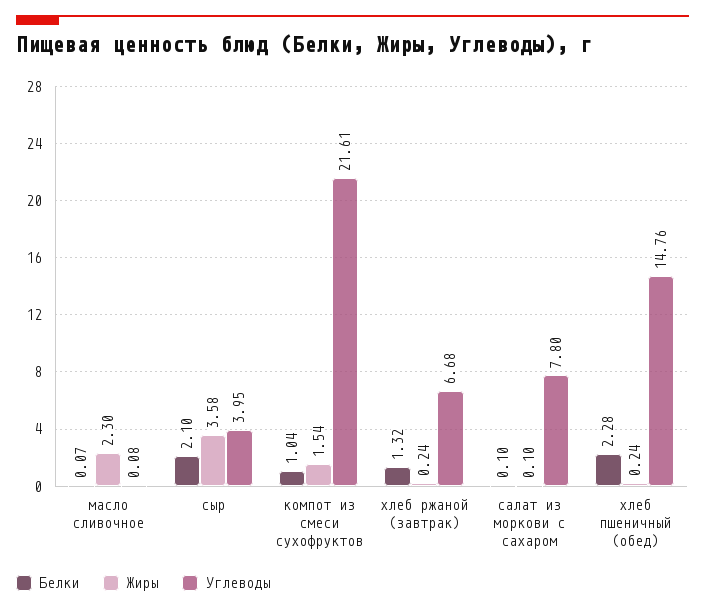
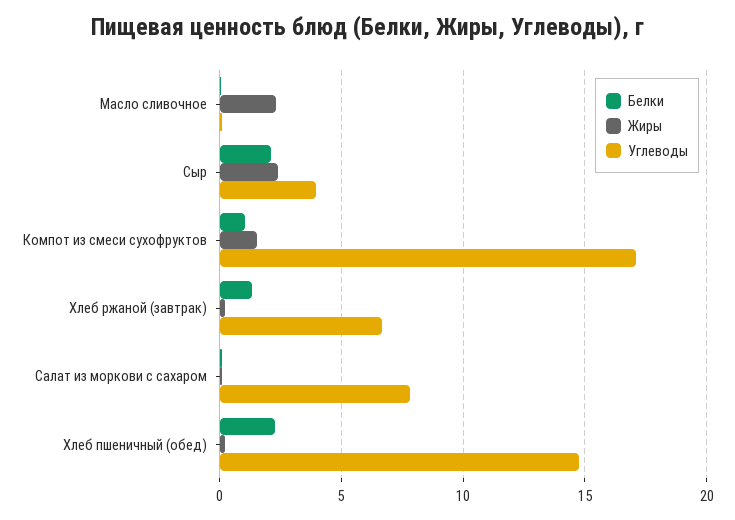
  {
    "Белки": {
      "масло сливочное": 0.07,
      "сыр": 2.1,
      "компот из смеси сухофруктов": 1.04,
      "хлеб ржаной (завтрак)": 1.32,
      "салат из моркови с сахаром": 0.1,
      "хлеб пшеничный (обед)": 2.28
    },
    "Жиры": {
      "масло сливочное": 2.3,
-     "сыр": 3.58,
+     "сыр": 2.5,
      "компот из смеси сухофруктов": 1.54,
      "хлеб ржаной (завтрак)": 0.24,
      "салат из моркови с сахаром": 0.1,
      "хлеб пшеничный (обед)": 0.24
    },
    "Углеводы": {
      "масло сливочное": 0.08,
      "сыр": 3.95,
-     "компот из смеси сухофруктов": 21.61,
+     "компот из смеси сухофруктов": 17,
      "хлеб ржаной (завтрак)": 6.68,
      "салат из моркови с сахаром": 7.8,
      "хлеб пшеничный (обед)": 14.76
    }
  }

